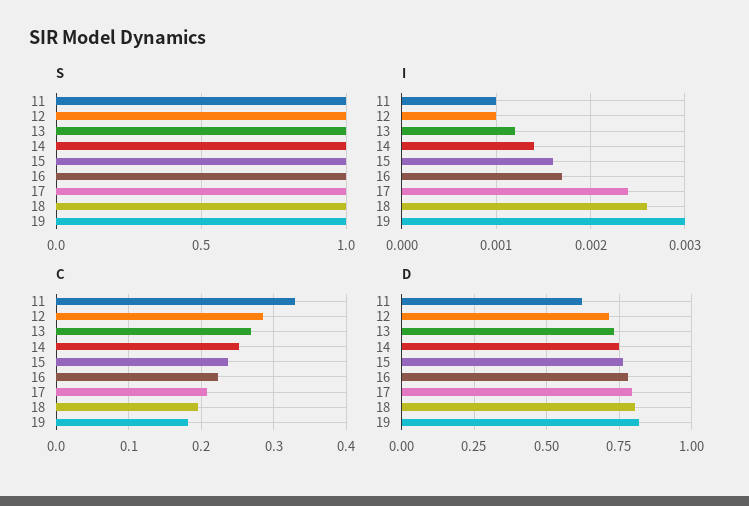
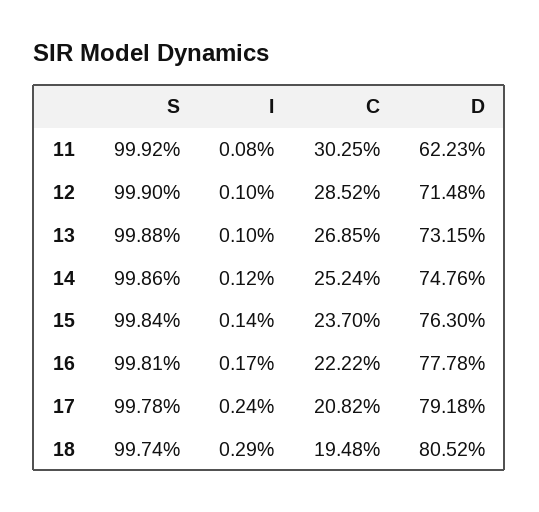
  {
    "S": {
      "11": 0.9992,
      "12": 0.999,
      "13": 0.9988,
      "14": 0.9986,
      "15": 0.9984,
      "16": 0.9981,
      "17": 0.9978,
-     "18": 0.9974,
+     "18": 0.9974
-     "19": 1
    },
    "I": {
-     "11": 0.001,
+     "11": 0.0008,
      "12": 0.001,
-     "13": 0.0012,
+     "13": 0.001,
-     "14": 0.0014,
+     "14": 0.0012,
-     "15": 0.0016,
+     "15": 0.0014,
      "16": 0.0017,
      "17": 0.0024,
-     "18": 0.0026,
+     "18": 0.0029
-     "19": 0.003
    },
    "C": {
-     "11": 0.33,
+     "11": 0.3025,
      "12": 0.2852,
      "13": 0.2685,
      "14": 0.2524,
      "15": 0.237,
      "16": 0.2222,
      "17": 0.2082,
-     "18": 0.1948,
+     "18": 0.1948
-     "19": 0.18
    },
    "D": {
      "11": 0.6223,
      "12": 0.7148,
      "13": 0.7315,
      "14": 0.7476,
      "15": 0.763,
      "16": 0.7778,
      "17": 0.7918,
-     "18": 0.8052,
+     "18": 0.8052
-     "19": 0.825
    }
  }

